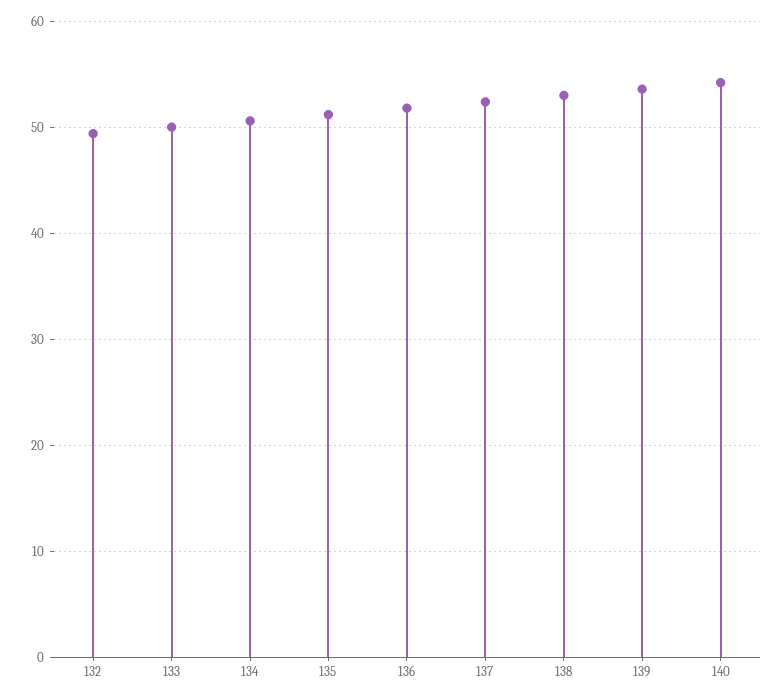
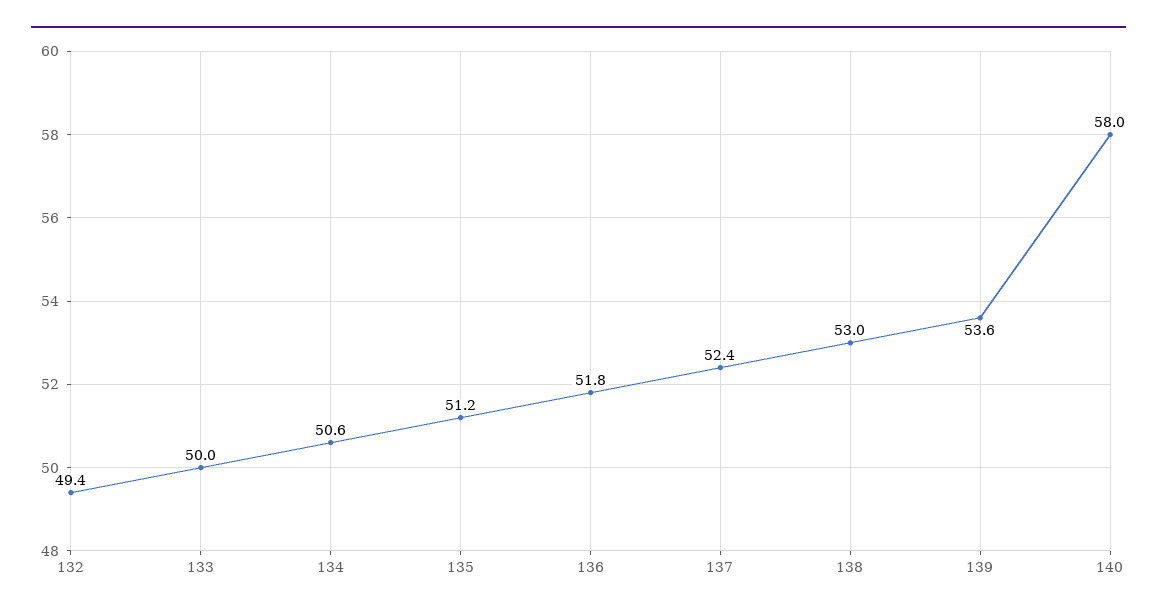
  {
    "132": 49.4,
    "133": 50,
    "134": 50.6,
    "135": 51.2,
    "136": 51.8,
    "137": 52.4,
    "138": 53,
    "139": 53.6,
-   "140": 54
+   "140": 58
  }

